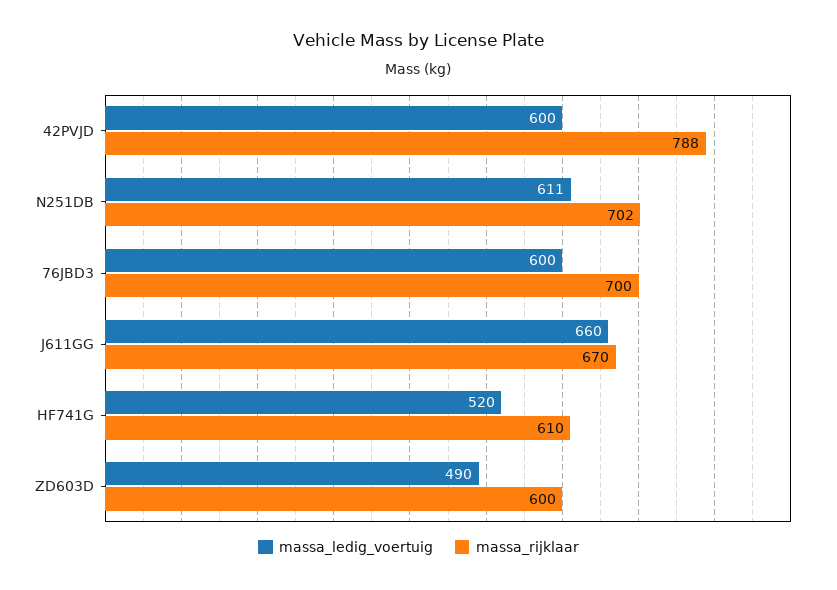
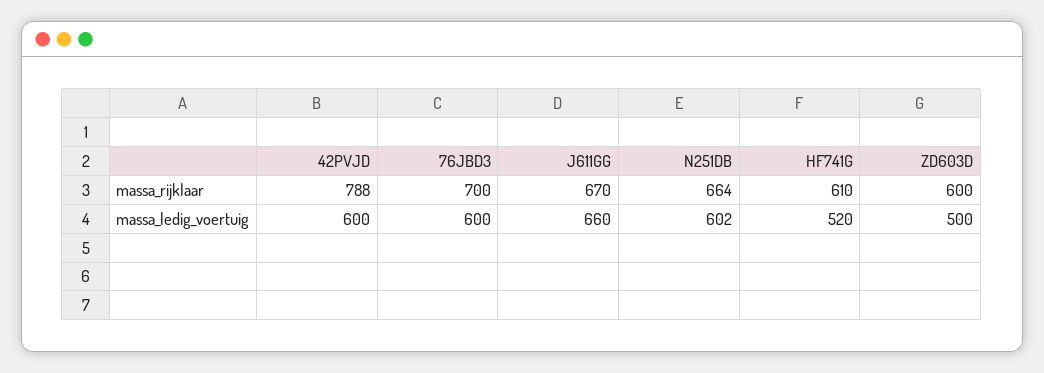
  {
    "massa_ledig_voertuig": {
      "42PVJD": 600,
-     "N251DB": 611,
+     "N251DB": 602,
      "76JBD3": 600,
      "J611GG": 660,
      "HF741G": 520,
-     "ZD603D": 490
+     "ZD603D": 500
    },
    "massa_rijklaar": {
      "42PVJD": 788,
-     "N251DB": 702,
+     "N251DB": 664,
      "76JBD3": 700,
      "J611GG": 670,
      "HF741G": 610,
      "ZD603D": 600
    }
  }

